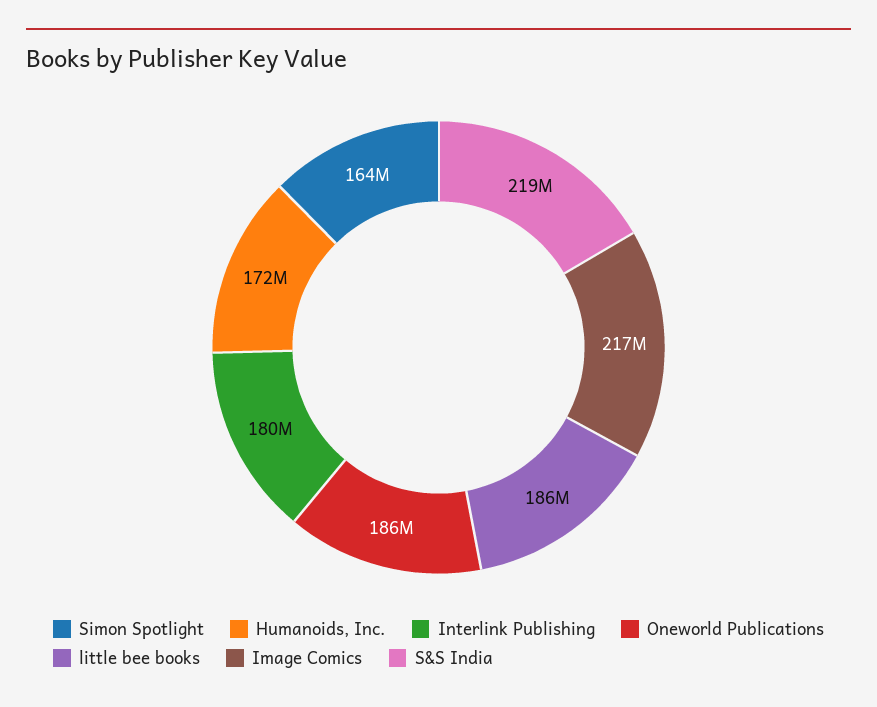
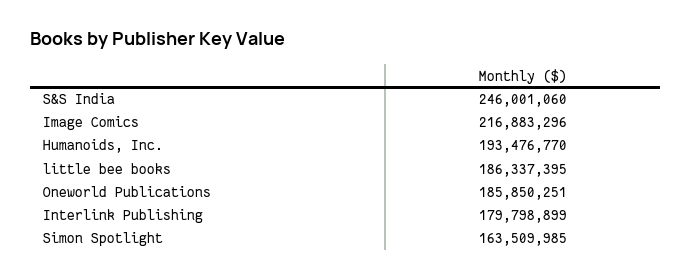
  {
    "Simon Spotlight": 163509985,
-   "Humanoids, Inc.": 172000000,
+   "Humanoids, Inc.": 193476770,
    "Interlink Publishing": 179798899,
    "Oneworld Publications": 185850251,
    "little bee books": 186337395,
    "Image Comics": 216883296,
-   "S&S India": 219000000
+   "S&S India": 246001060
  }

